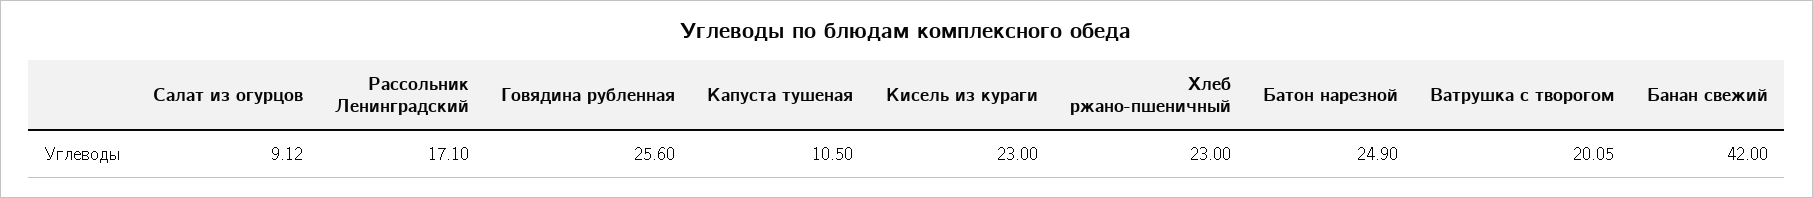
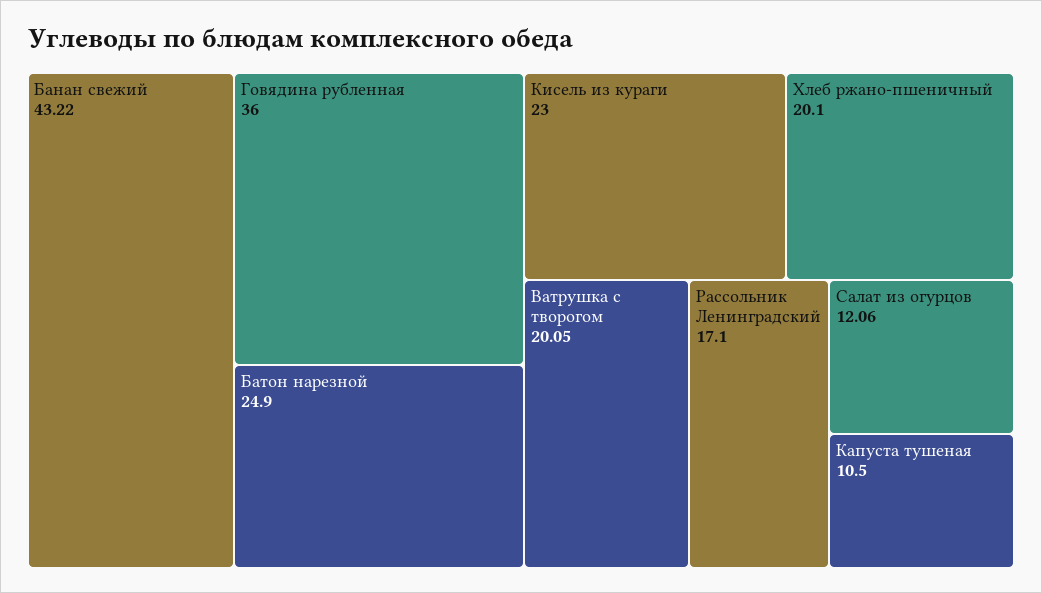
  {
-   "Салат из огурцов": 9.12,
+   "Салат из огурцов": 12.06,
    "Рассольник Ленинградский": 17.1,
-   "Говядина рубленная": 25.6,
+   "Говядина рубленная": 36,
    "Капуста тушеная": 10.5,
    "Кисель из кураги": 23,
-   "Хлеб ржано-пшеничный": 23,
+   "Хлеб ржано-пшеничный": 20.1,
    "Батон нарезной": 24.9,
    "Ватрушка с творогом": 20.05,
-   "Банан свежий": 42
+   "Банан свежий": 43.22
  }

